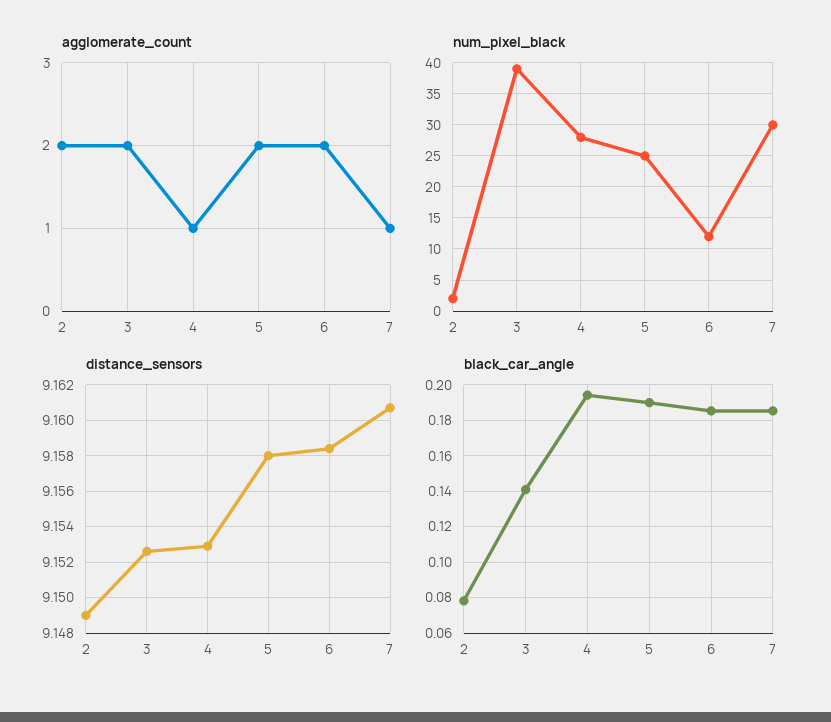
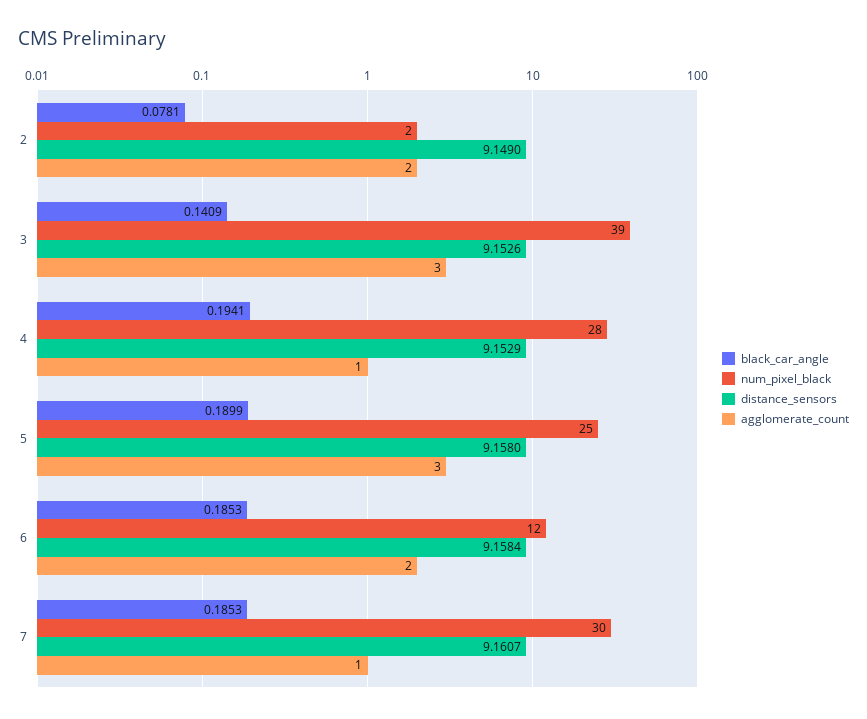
  {
    "agglomerate_count": {
      "2": 2,
-     "3": 2,
+     "3": 3,
      "4": 1,
-     "5": 2,
+     "5": 3,
      "6": 2,
      "7": 1
    },
    "num_pixel_black": {
      "2": 2,
      "3": 39,
      "4": 28,
      "5": 25,
      "6": 12,
      "7": 30
    },
    "distance_sensors": {
      "2": 9.149,
      "3": 9.1526,
      "4": 9.1529,
      "5": 9.158,
      "6": 9.1584,
      "7": 9.1607
    },
    "black_car_angle": {
      "2": 0.0781,
      "3": 0.1409,
      "4": 0.1941,
      "5": 0.1899,
      "6": 0.1853,
      "7": 0.1853
    }
  }

